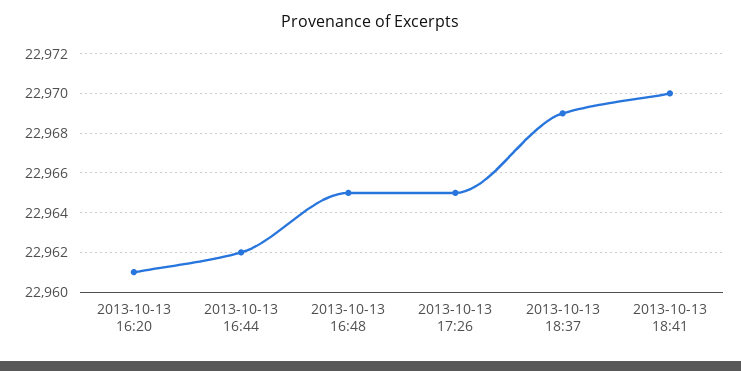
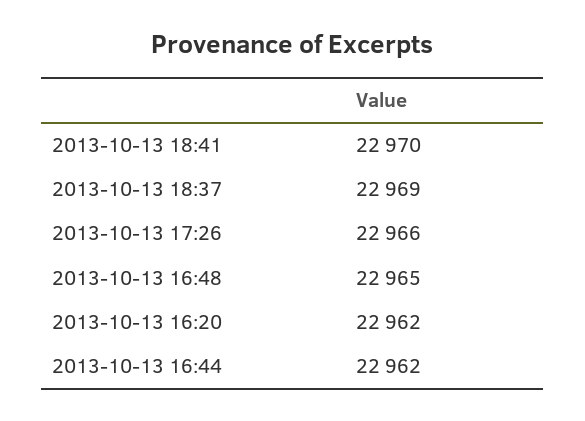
  {
-   "2013-10-13 16:20": 22961,
+   "2013-10-13 16:20": 22962,
    "2013-10-13 16:44": 22962,
    "2013-10-13 16:48": 22965,
-   "2013-10-13 17:26": 22965,
+   "2013-10-13 17:26": 22966,
    "2013-10-13 18:37": 22969,
    "2013-10-13 18:41": 22970
  }

